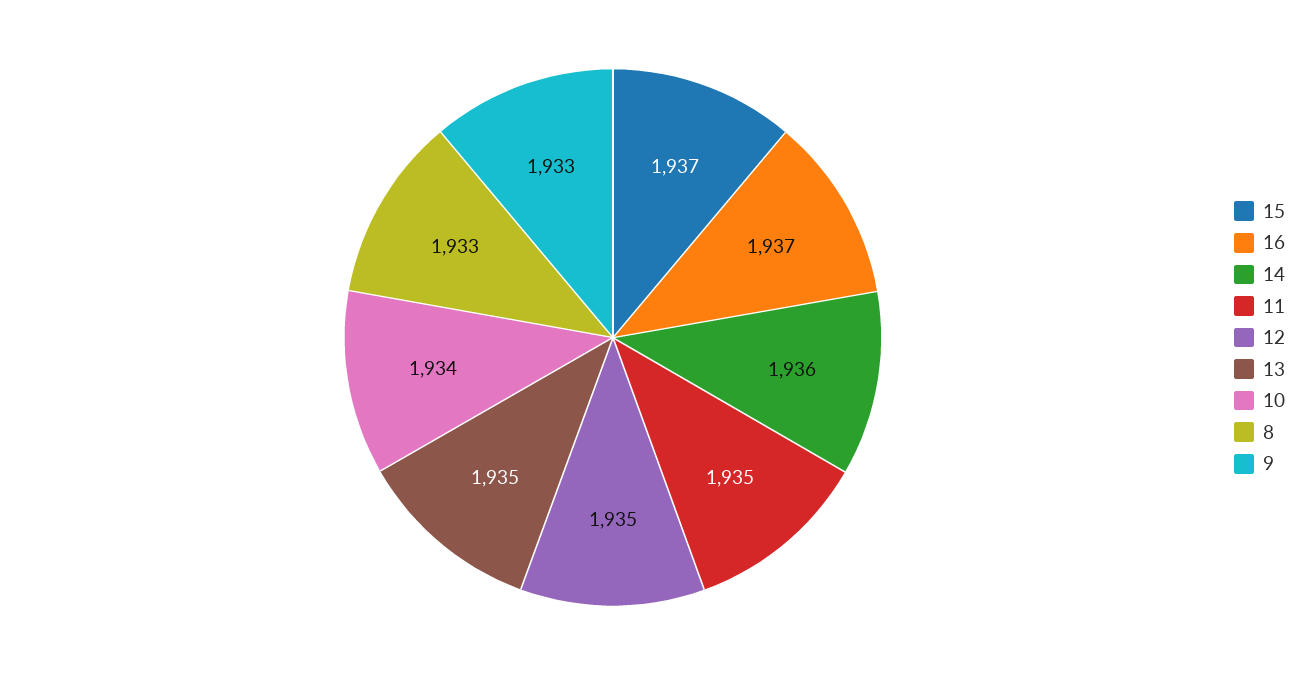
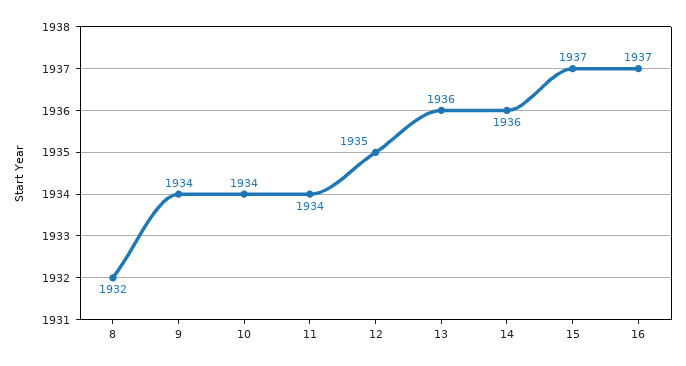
  {
    "15": 1937,
    "16": 1937,
    "14": 1936,
-   "11": 1935,
+   "11": 1934,
    "12": 1935,
-   "13": 1935,
+   "13": 1936,
    "10": 1934,
-   "8": 1933,
+   "8": 1932,
-   "9": 1933
+   "9": 1934
  }

